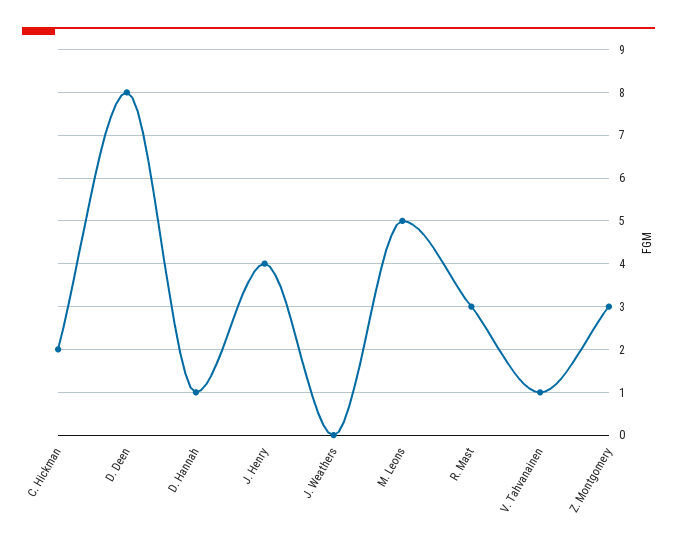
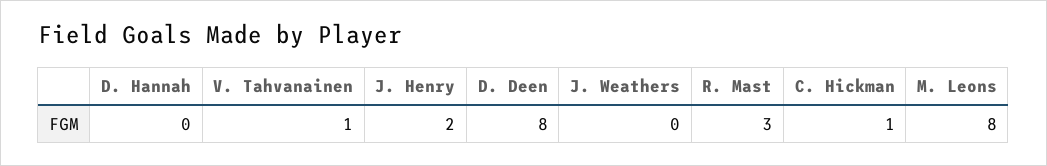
  {
-   "C. Hickman": 2,
+   "C. Hickman": 1,
    "D. Deen": 8,
-   "D. Hannah": 1,
+   "D. Hannah": 0,
-   "J. Henry": 4,
+   "J. Henry": 2,
    "J. Weathers": 0,
-   "M. Leons": 5,
+   "M. Leons": 8,
    "R. Mast": 3,
-   "V. Tahvanainen": 1,
+   "V. Tahvanainen": 1
-   "Z. Montgomery": 3
  }

